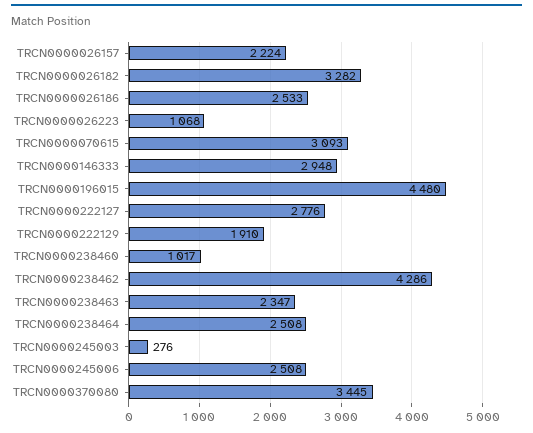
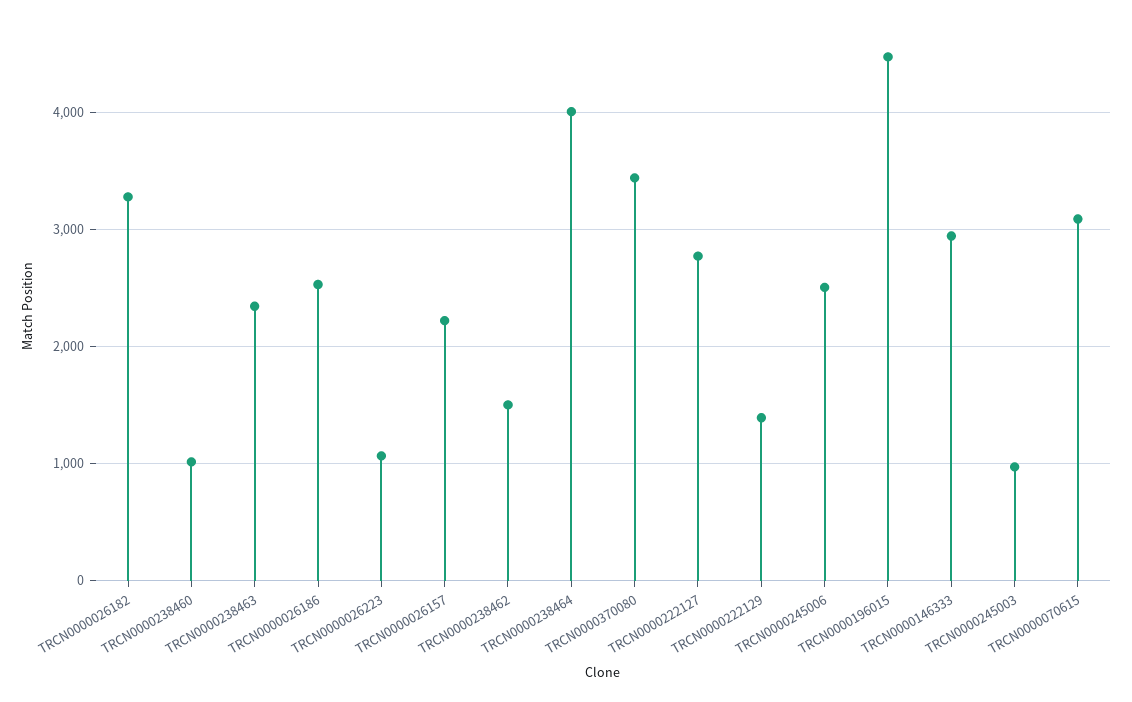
  {
    "TRCN0000026157": 2224,
    "TRCN0000026182": 3282,
    "TRCN0000026186": 2533,
    "TRCN0000026223": 1068,
    "TRCN0000070615": 3093,
    "TRCN0000146333": 2948,
    "TRCN0000196015": 4480,
    "TRCN0000222127": 2776,
-   "TRCN0000222129": 1910,
+   "TRCN0000222129": 1400,
    "TRCN0000238460": 1017,
-   "TRCN0000238462": 4286,
+   "TRCN0000238462": 1500,
    "TRCN0000238463": 2347,
-   "TRCN0000238464": 2508,
+   "TRCN0000238464": 4000,
-   "TRCN0000245003": 276,
+   "TRCN0000245003": 1000,
    "TRCN0000245006": 2508,
    "TRCN0000370080": 3445
  }

